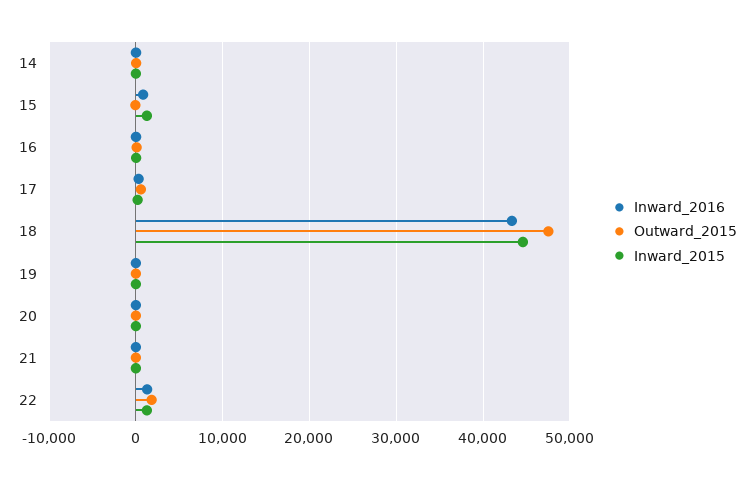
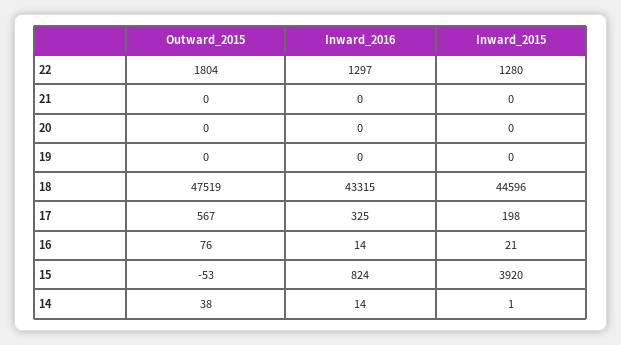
  {
    "Inward_2016": {
      "14": 14,
      "15": 824,
      "16": 14,
      "17": 325,
      "18": 43315,
      "19": 0,
      "20": 0,
      "21": 0,
      "22": 1297
    },
    "Outward_2015": {
      "14": 38,
      "15": -53,
      "16": 76,
      "17": 567,
      "18": 47519,
      "19": 0,
      "20": 0,
      "21": 0,
      "22": 1804
    },
    "Inward_2015": {
      "14": 1,
-     "15": 1000,
+     "15": 3920,
      "16": 21,
      "17": 198,
      "18": 44596,
      "19": 0,
      "20": 0,
      "21": 0,
      "22": 1280
    }
  }

